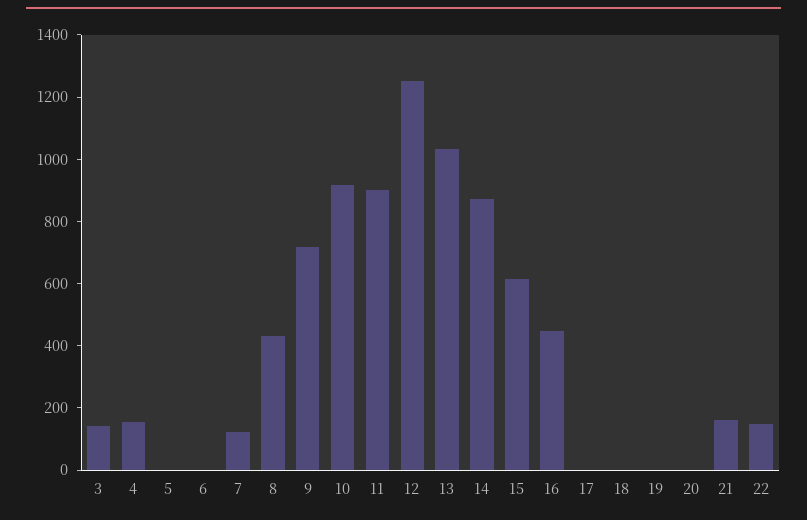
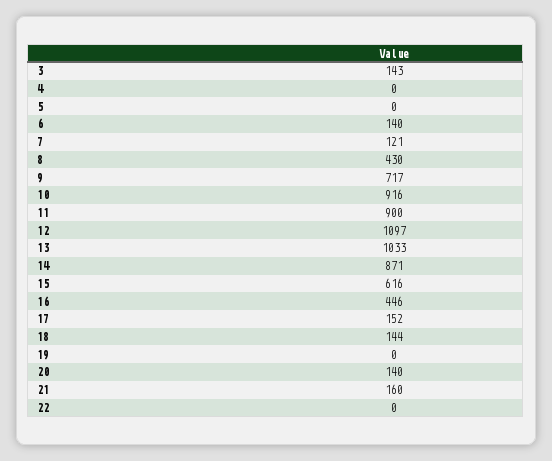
  {
    "3": 143,
-   "4": 150,
+   "4": 0,
    "5": 0,
-   "6": 0,
+   "6": 140,
    "7": 121,
    "8": 430,
    "9": 717,
    "10": 916,
    "11": 900,
-   "12": 1250,
+   "12": 1097,
    "13": 1033,
    "14": 871,
    "15": 616,
    "16": 446,
-   "17": 0,
+   "17": 152,
-   "18": 0,
+   "18": 144,
    "19": 0,
-   "20": 0,
+   "20": 140,
    "21": 160,
-   "22": 150
+   "22": 0
  }

